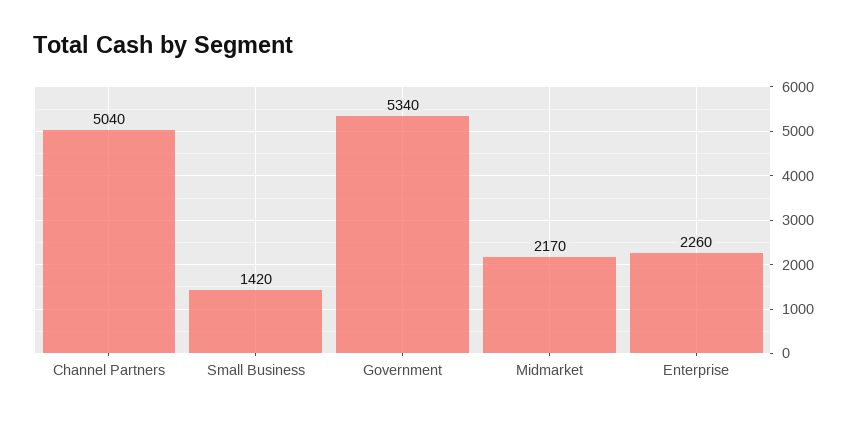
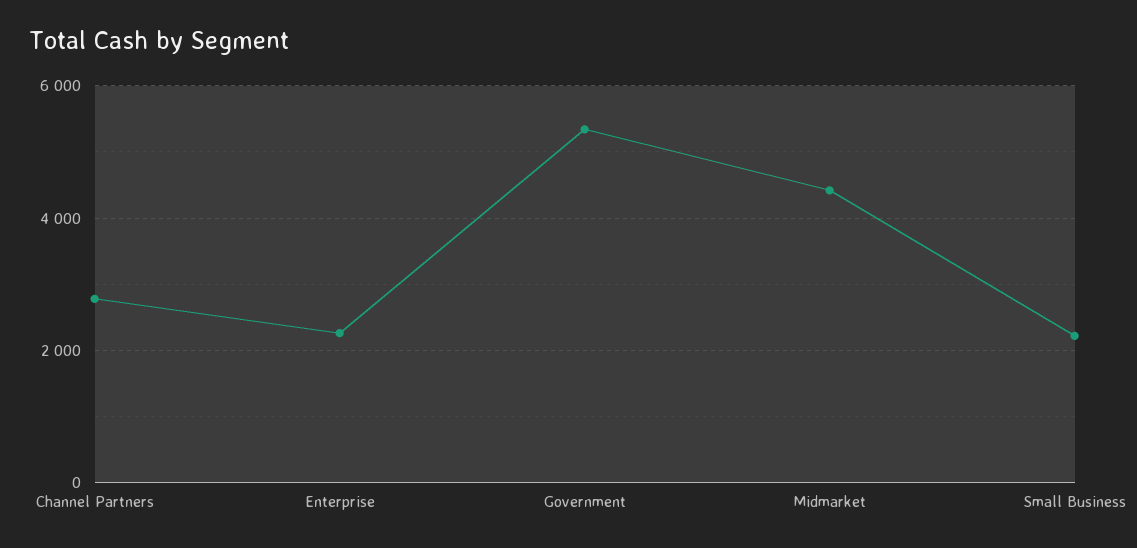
  {
-   "Channel Partners": 5040,
+   "Channel Partners": 2800,
-   "Small Business": 1420,
+   "Small Business": 2200,
    "Government": 5340,
-   "Midmarket": 2170,
+   "Midmarket": 4400,
    "Enterprise": 2260
  }

